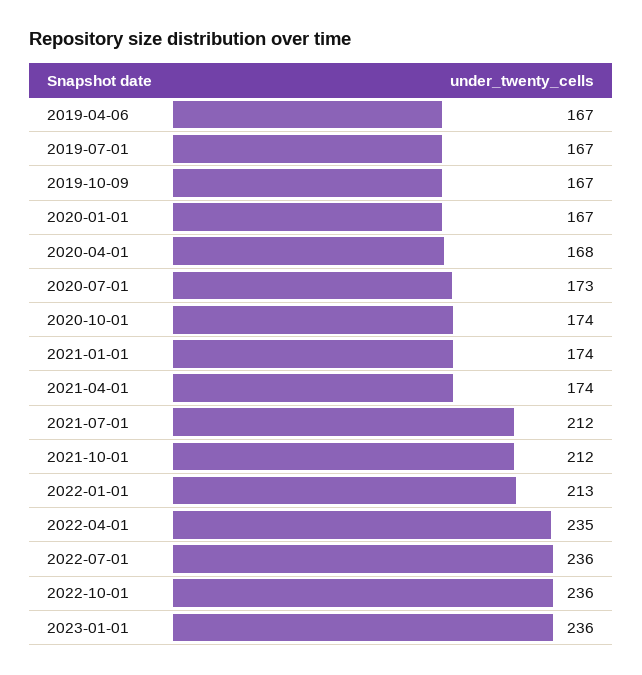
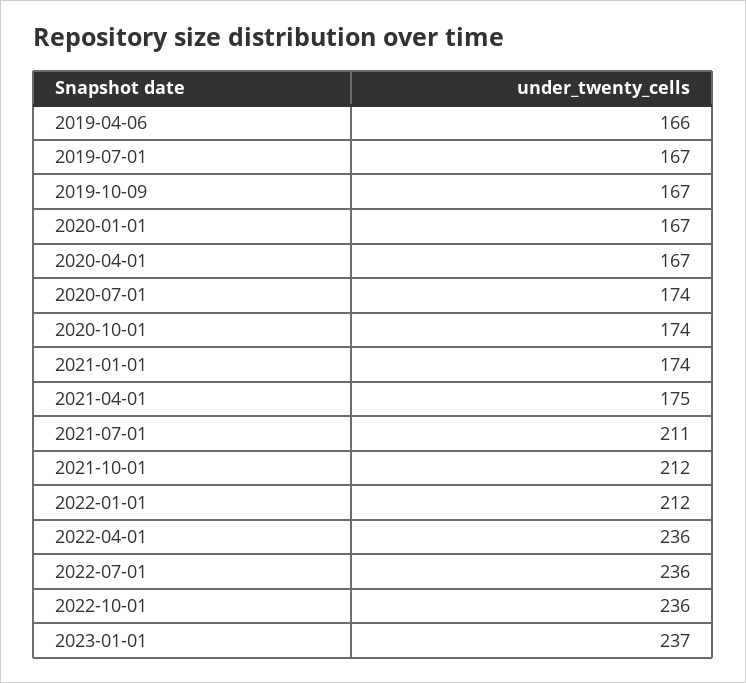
  {
-   "2019-04-06": 167,
+   "2019-04-06": 166,
    "2019-07-01": 167,
    "2019-10-09": 167,
    "2020-01-01": 167,
-   "2020-04-01": 168,
+   "2020-04-01": 167,
-   "2020-07-01": 173,
+   "2020-07-01": 174,
    "2020-10-01": 174,
    "2021-01-01": 174,
-   "2021-04-01": 174,
+   "2021-04-01": 175,
-   "2021-07-01": 212,
+   "2021-07-01": 211,
    "2021-10-01": 212,
-   "2022-01-01": 213,
+   "2022-01-01": 212,
-   "2022-04-01": 235,
+   "2022-04-01": 236,
    "2022-07-01": 236,
    "2022-10-01": 236,
-   "2023-01-01": 236
+   "2023-01-01": 237
  }

